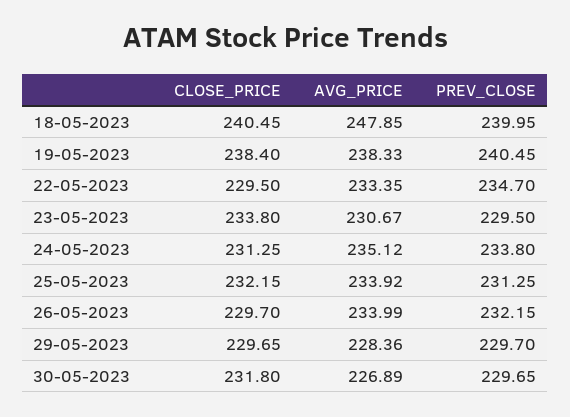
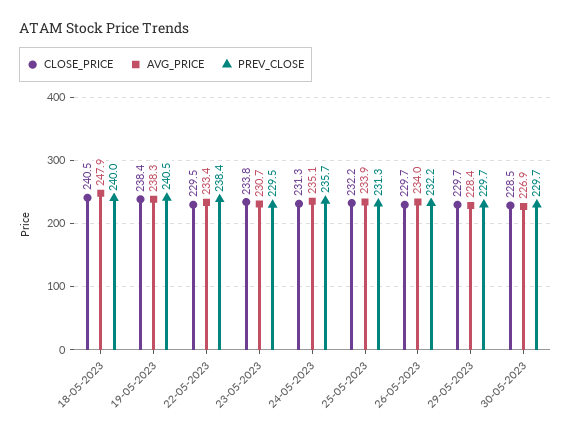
  {
    "CLOSE_PRICE": {
      "18-05-2023": 240.45,
      "19-05-2023": 238.4,
      "22-05-2023": 229.5,
      "23-05-2023": 233.8,
      "24-05-2023": 231.25,
      "25-05-2023": 232.15,
      "26-05-2023": 229.7,
      "29-05-2023": 229.65,
-     "30-05-2023": 231.8
+     "30-05-2023": 228.5
    },
    "AVG_PRICE": {
      "18-05-2023": 247.85,
      "19-05-2023": 238.33,
      "22-05-2023": 233.35,
      "23-05-2023": 230.67,
      "24-05-2023": 235.12,
      "25-05-2023": 233.92,
      "26-05-2023": 233.99,
      "29-05-2023": 228.36,
      "30-05-2023": 226.89
    },
    "PREV_CLOSE": {
      "18-05-2023": 239.95,
      "19-05-2023": 240.45,
-     "22-05-2023": 234.7,
+     "22-05-2023": 238.4,
      "23-05-2023": 229.5,
-     "24-05-2023": 233.8,
+     "24-05-2023": 235.7,
      "25-05-2023": 231.25,
      "26-05-2023": 232.15,
      "29-05-2023": 229.7,
      "30-05-2023": 229.65
    }
  }

